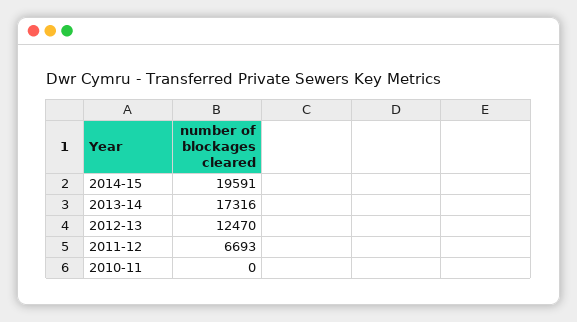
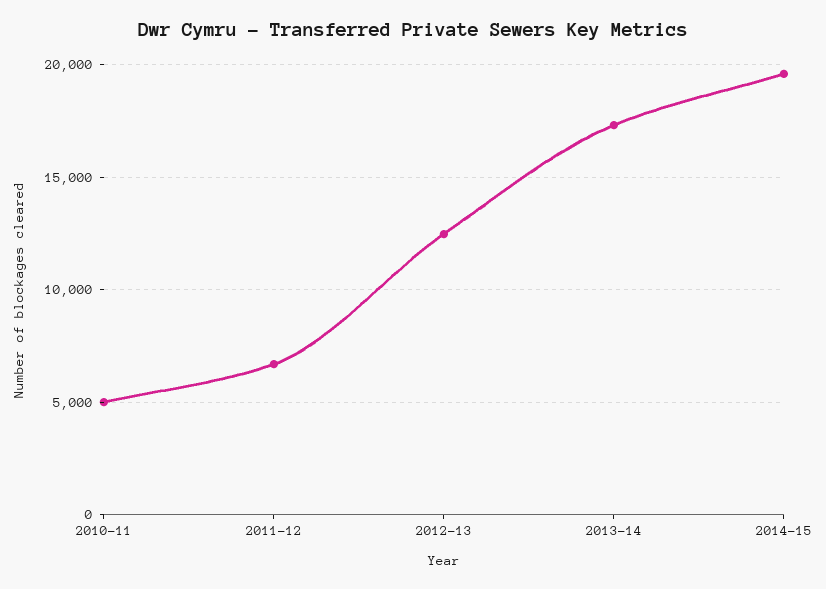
  {
    "2014-15": 19591,
    "2013-14": 17316,
    "2012-13": 12470,
    "2011-12": 6693,
-   "2010-11": 0
+   "2010-11": 5000
  }

